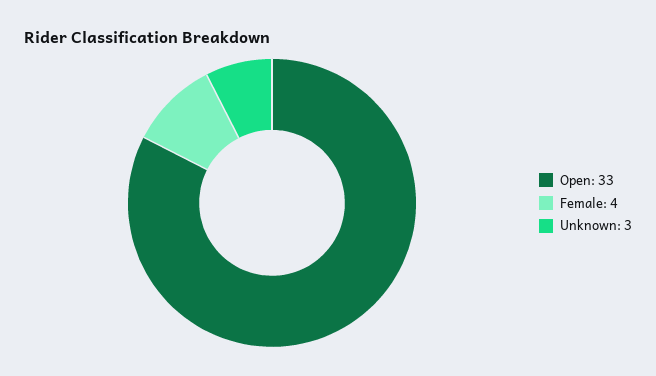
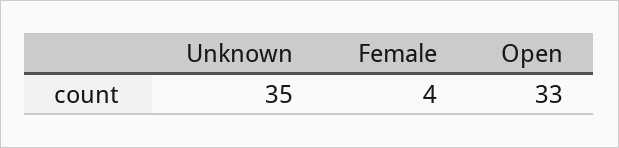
  {
    "Open": 33,
    "Female": 4,
-   "Unknown": 3
+   "Unknown": 35
  }

